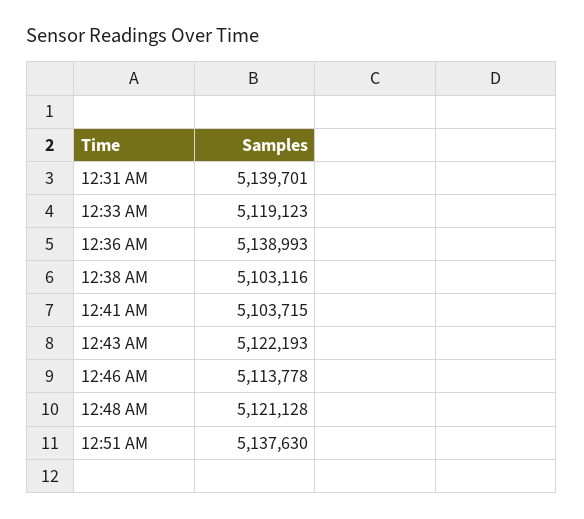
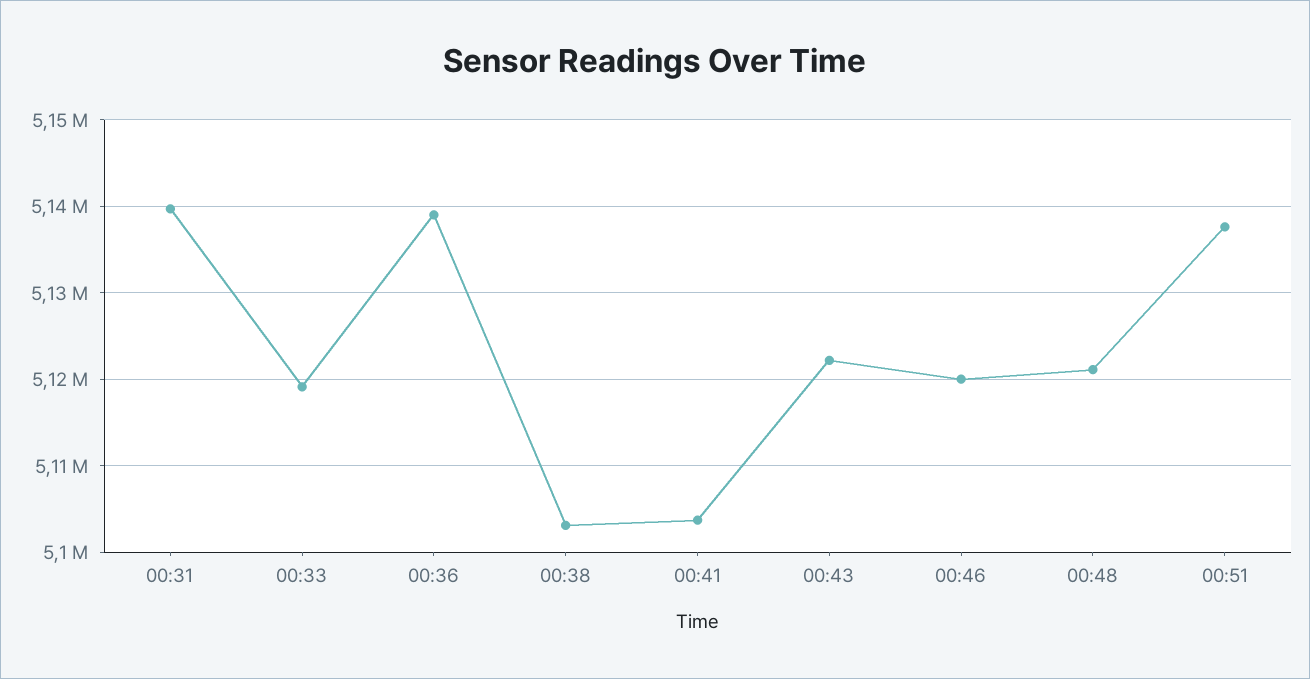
  {
    "12:31 AM": 5139701,
    "12:33 AM": 5119123,
    "12:36 AM": 5138993,
    "12:38 AM": 5103116,
    "12:41 AM": 5103715,
    "12:43 AM": 5122193,
-   "12:46 AM": 5113778,
+   "12:46 AM": 5120000,
    "12:48 AM": 5121128,
    "12:51 AM": 5137630
  }

